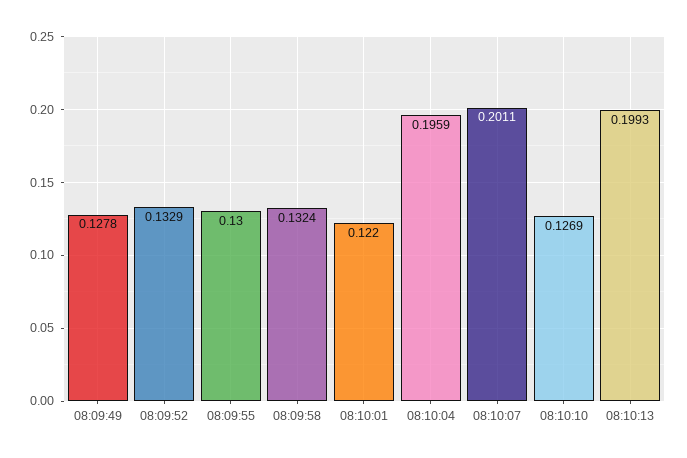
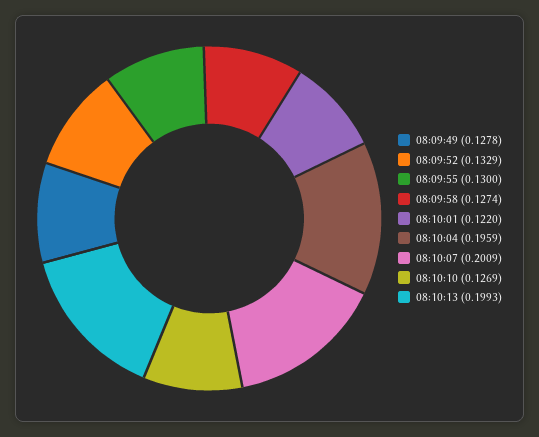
  {
    "08:09:49": 0.1278,
    "08:09:52": 0.1329,
    "08:09:55": 0.13,
-   "08:09:58": 0.1324,
+   "08:09:58": 0.1274,
    "08:10:01": 0.122,
    "08:10:04": 0.1959,
-   "08:10:07": 0.2011,
+   "08:10:07": 0.2009,
    "08:10:10": 0.1269,
    "08:10:13": 0.1993
  }

